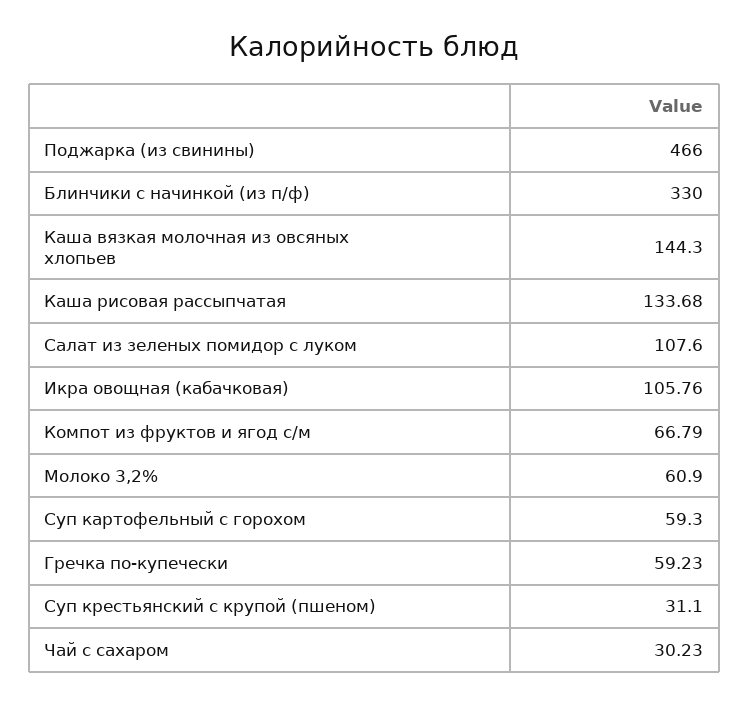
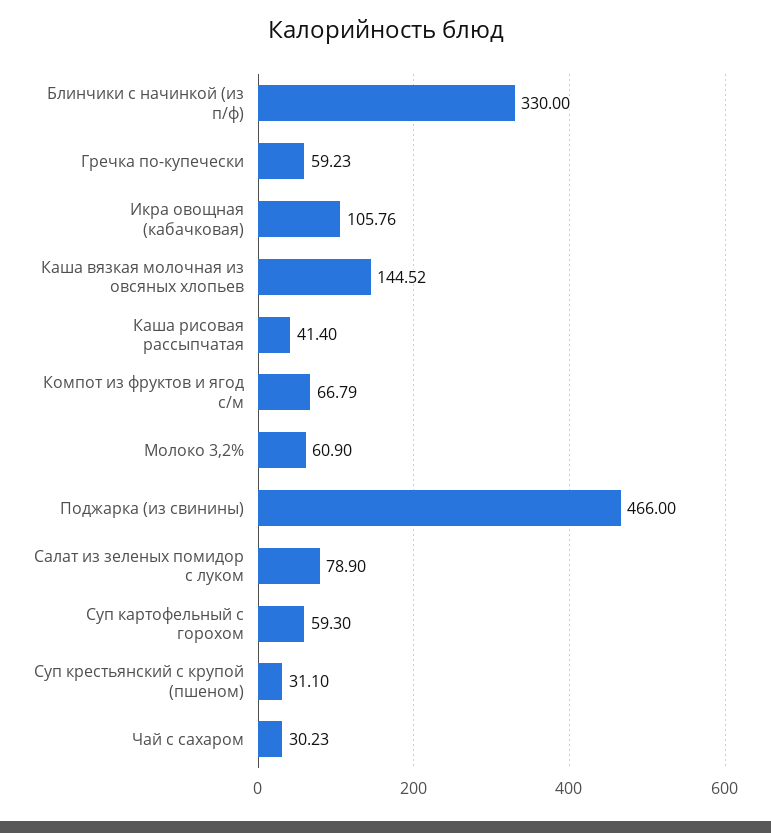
  {
    "Поджарка (из свинины)": 466,
    "Блинчики с начинкой (из п/ф)": 330,
-   "Каша вязкая молочная из овсяных хлопьев": 144.3,
+   "Каша вязкая молочная из овсяных хлопьев": 144.52,
-   "Каша рисовая рассыпчатая": 133.68,
+   "Каша рисовая рассыпчатая": 41.4,
-   "Салат из зеленых помидор с луком": 107.6,
+   "Салат из зеленых помидор с луком": 78.9,
    "Икра овощная (кабачковая)": 105.76,
    "Компот из фруктов и ягод с/м": 66.79,
    "Молоко 3,2%": 60.9,
    "Суп картофельный с горохом": 59.3,
    "Гречка по-купечески": 59.23,
    "Суп крестьянский с крупой (пшеном)": 31.1,
    "Чай с сахаром": 30.23
  }

